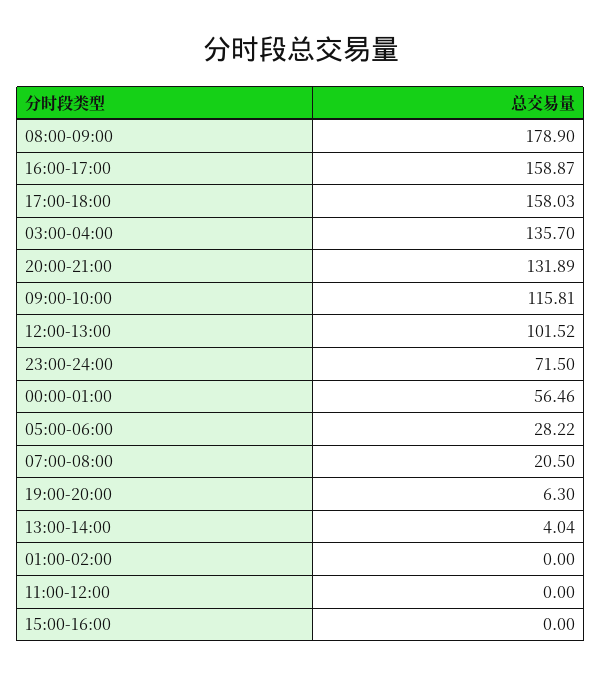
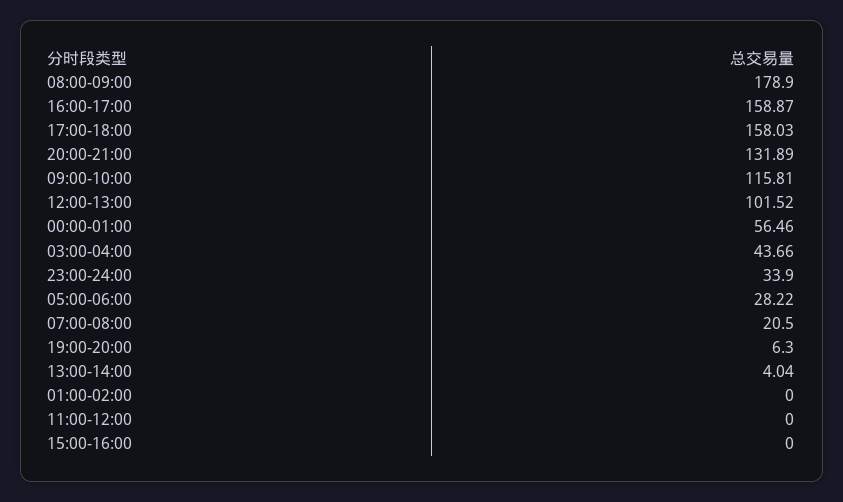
  {
    "08:00-09:00": 178.9,
    "16:00-17:00": 158.87,
    "17:00-18:00": 158.03,
-   "03:00-04:00": 135.7,
+   "03:00-04:00": 43.66,
    "20:00-21:00": 131.89,
    "09:00-10:00": 115.81,
    "12:00-13:00": 101.52,
-   "23:00-24:00": 71.5,
+   "23:00-24:00": 33.9,
    "00:00-01:00": 56.46,
    "05:00-06:00": 28.22,
    "07:00-08:00": 20.5,
    "19:00-20:00": 6.3,
    "13:00-14:00": 4.04,
    "01:00-02:00": 0,
    "11:00-12:00": 0,
    "15:00-16:00": 0
  }

